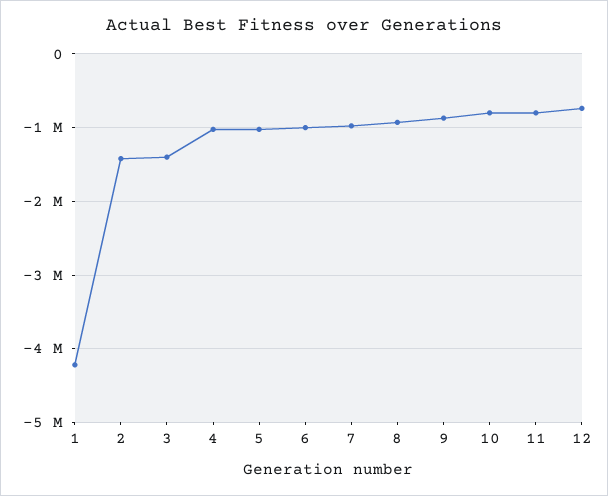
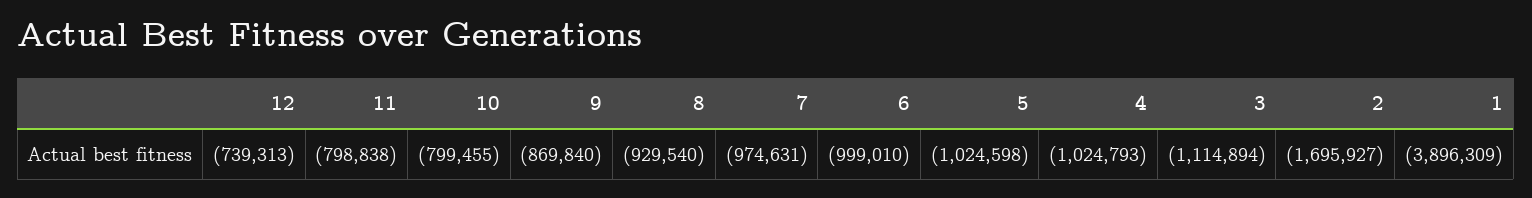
  {
-   "1": -4200000,
+   "1": -3896309,
-   "2": -1400000,
+   "2": -1695927,
-   "3": -1400000,
+   "3": -1114894,
    "4": -1024793,
    "5": -1024598,
    "6": -999010,
    "7": -974631,
    "8": -929540,
    "9": -869840,
    "10": -799455,
    "11": -798838,
    "12": -739313
  }

